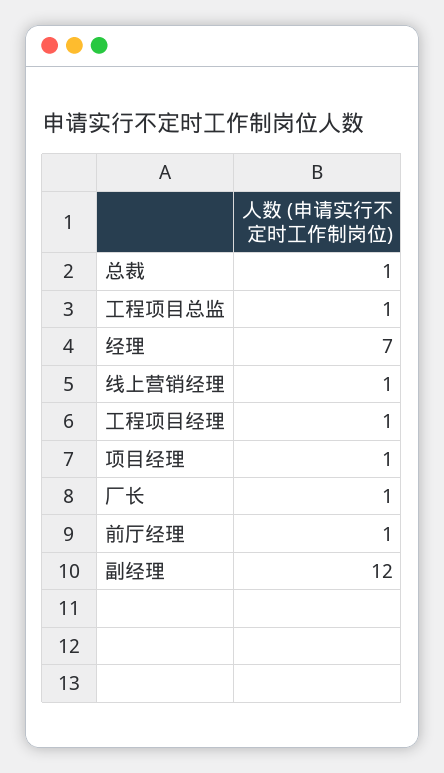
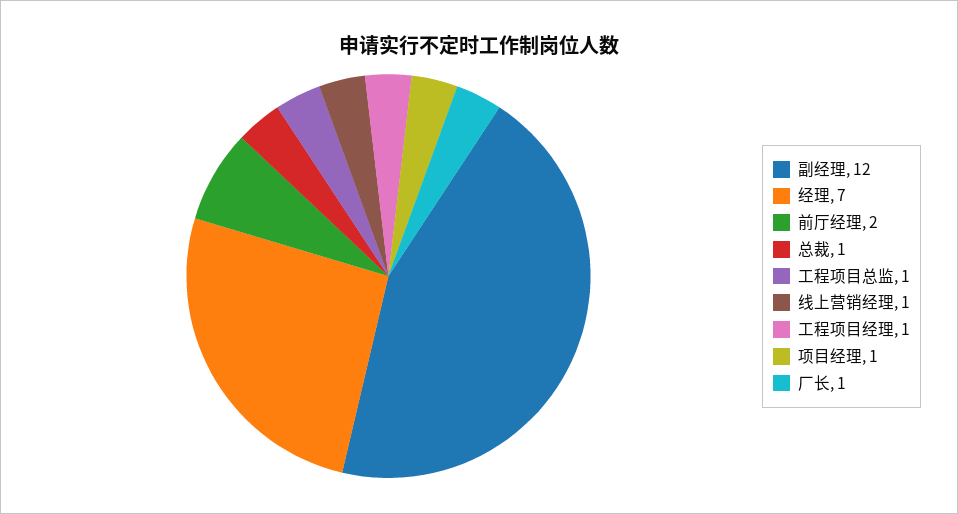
  {
    "总裁": 1,
    "工程项目总监": 1,
    "经理": 7,
    "线上营销经理": 1,
    "工程项目经理": 1,
    "项目经理": 1,
    "厂长": 1,
-   "前厅经理": 1,
+   "前厅经理": 2,
    "副经理": 12
  }

